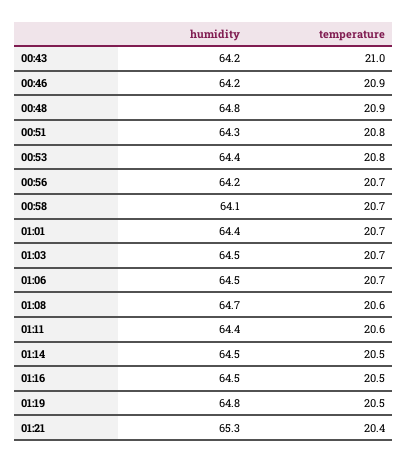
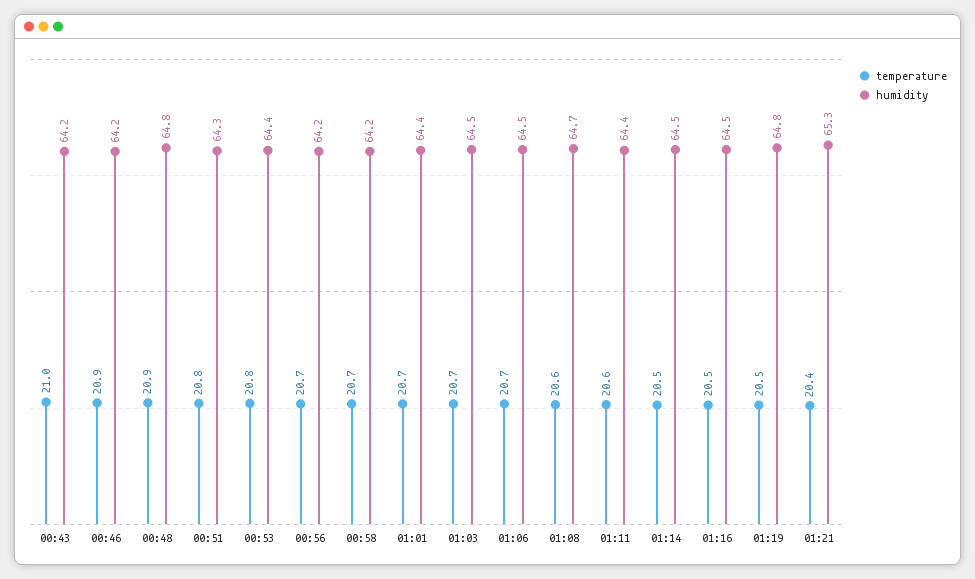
  {
    "humidity": {
      "00:43": 64.2,
      "00:46": 64.2,
      "00:48": 64.8,
      "00:51": 64.3,
      "00:53": 64.4,
      "00:56": 64.2,
-     "00:58": 64.1,
+     "00:58": 64.2,
      "01:01": 64.4,
      "01:03": 64.5,
      "01:06": 64.5,
      "01:08": 64.7,
      "01:11": 64.4,
      "01:14": 64.5,
      "01:16": 64.5,
      "01:19": 64.8,
      "01:21": 65.3
    },
    "temperature": {
      "00:43": 21,
      "00:46": 20.9,
      "00:48": 20.9,
      "00:51": 20.8,
      "00:53": 20.8,
      "00:56": 20.7,
      "00:58": 20.7,
      "01:01": 20.7,
      "01:03": 20.7,
      "01:06": 20.7,
      "01:08": 20.6,
      "01:11": 20.6,
      "01:14": 20.5,
      "01:16": 20.5,
      "01:19": 20.5,
      "01:21": 20.4
    }
  }

